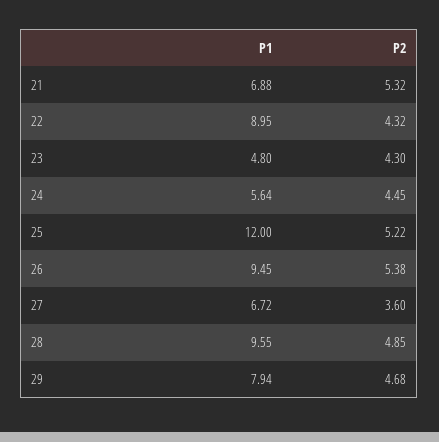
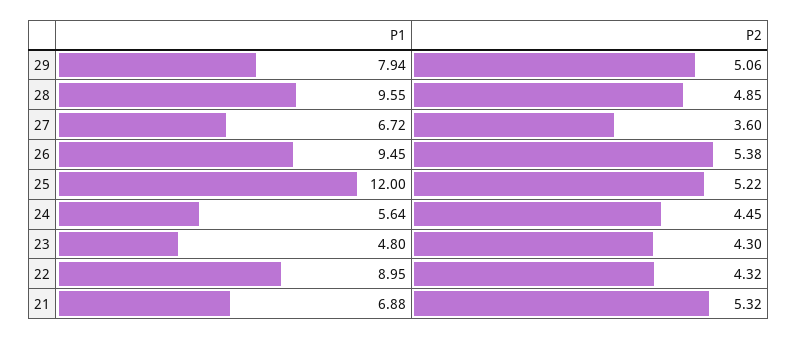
  {
    "P1": {
      "21": 6.88,
      "22": 8.95,
      "23": 4.8,
      "24": 5.64,
      "25": 12,
      "26": 9.45,
      "27": 6.72,
      "28": 9.55,
      "29": 7.94
    },
    "P2": {
      "21": 5.32,
      "22": 4.32,
      "23": 4.3,
      "24": 4.45,
      "25": 5.22,
      "26": 5.38,
      "27": 3.6,
      "28": 4.85,
-     "29": 4.68
+     "29": 5.06
    }
  }

